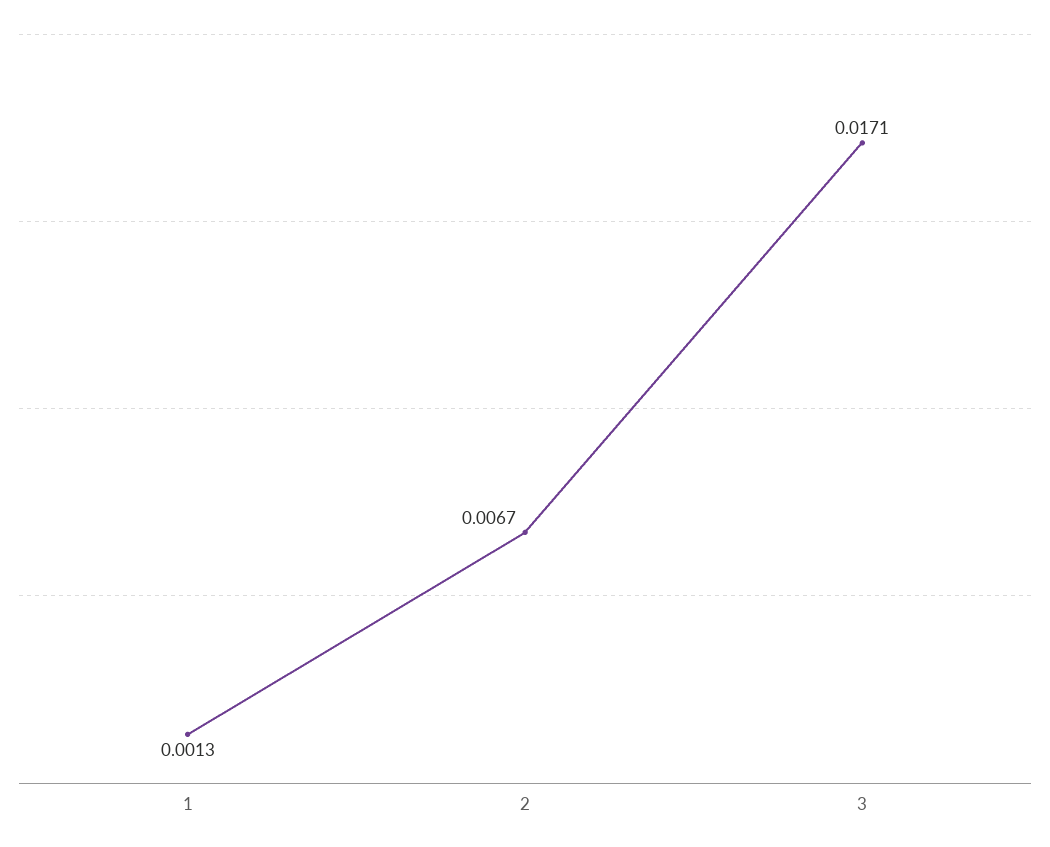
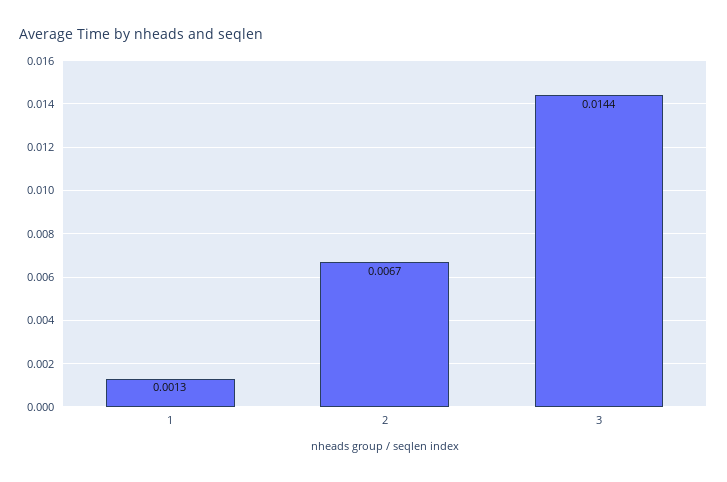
  {
    "1": 0.0013,
    "2": 0.0067,
-   "3": 0.0171
+   "3": 0.0144
  }

